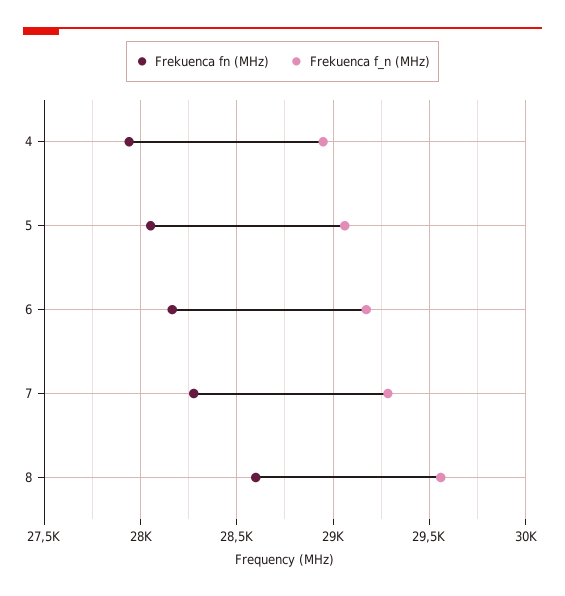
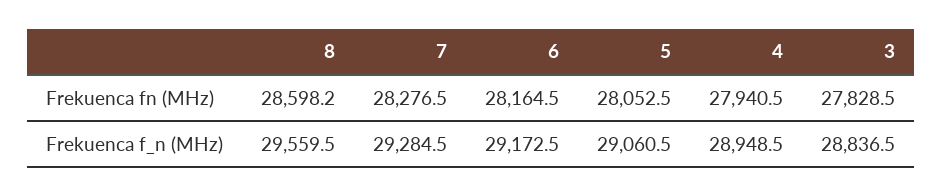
  {
    "Frekuenca fn (MHz)": {
      "4": 27940.5,
      "5": 28052.5,
      "6": 28164.5,
      "7": 28276.5,
-     "8": 28598.2
+     "8": 28598.2,
+     "3": 27828.5
    },
    "Frekuenca f_n (MHz)": {
      "4": 28948.5,
      "5": 29060.5,
      "6": 29172.5,
      "7": 29284.5,
-     "8": 29559.5
+     "8": 29559.5,
+     "3": 28836.5
    }
  }

